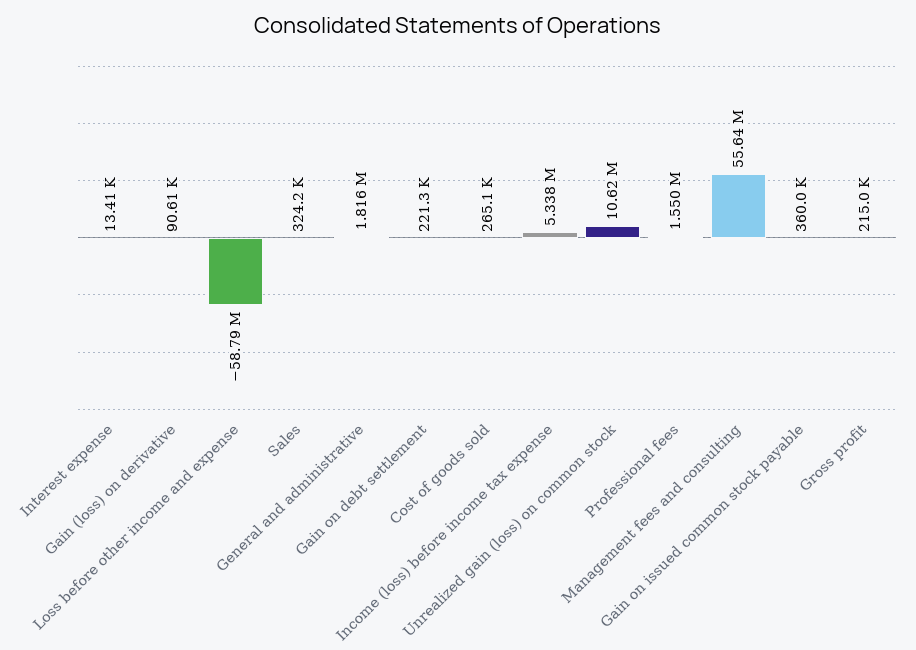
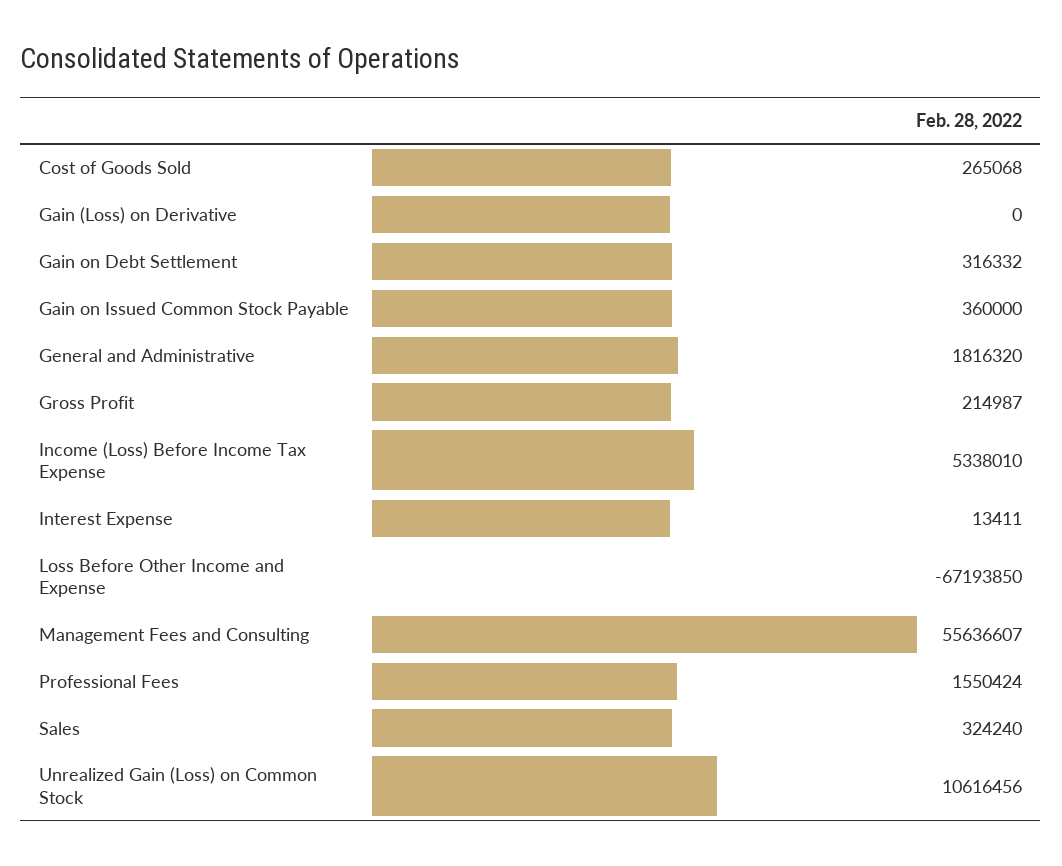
  {
    "Interest expense": 13411,
-   "Gain (loss) on derivative": 90610,
+   "Gain (loss) on derivative": 0,
-   "Loss before other income and expense": -58790000,
+   "Loss before other income and expense": -67193850,
    "Sales": 324240,
    "General and administrative": 1816320,
-   "Gain on debt settlement": 221300,
+   "Gain on debt settlement": 316332,
    "Cost of goods sold": 265068,
    "Income (loss) before income tax expense": 5338010,
    "Unrealized gain (loss) on common stock": 10616456,
    "Professional fees": 1550424,
    "Management fees and consulting": 55636607,
    "Gain on issued common stock payable": 360000,
    "Gross profit": 214987
  }

